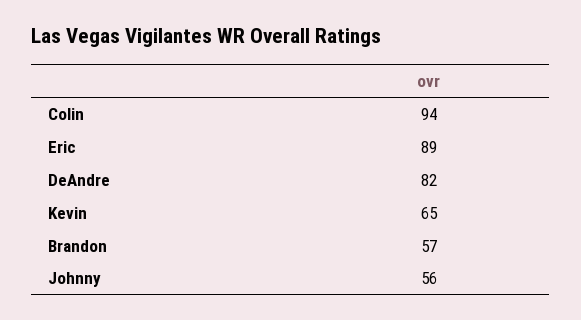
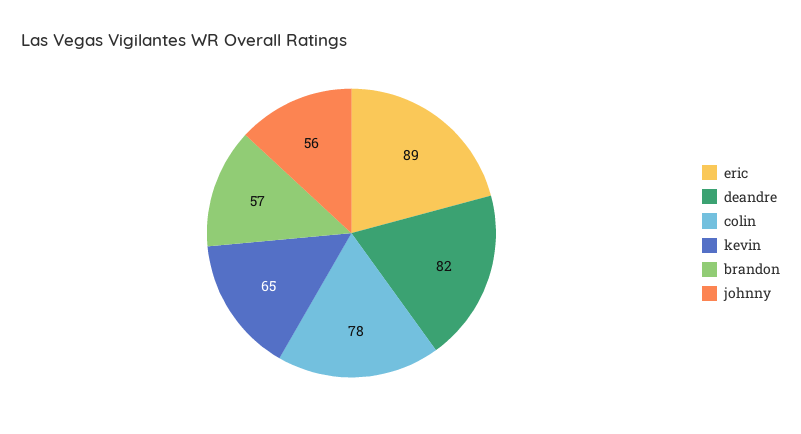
  {
-   "Colin": 94,
+   "Colin": 78,
    "Eric": 89,
    "DeAndre": 82,
    "Kevin": 65,
    "Brandon": 57,
    "Johnny": 56
  }

